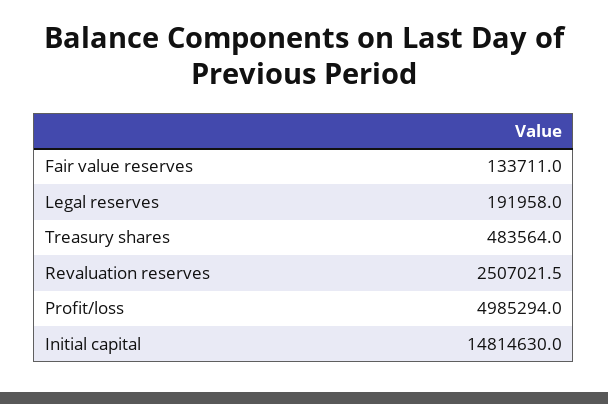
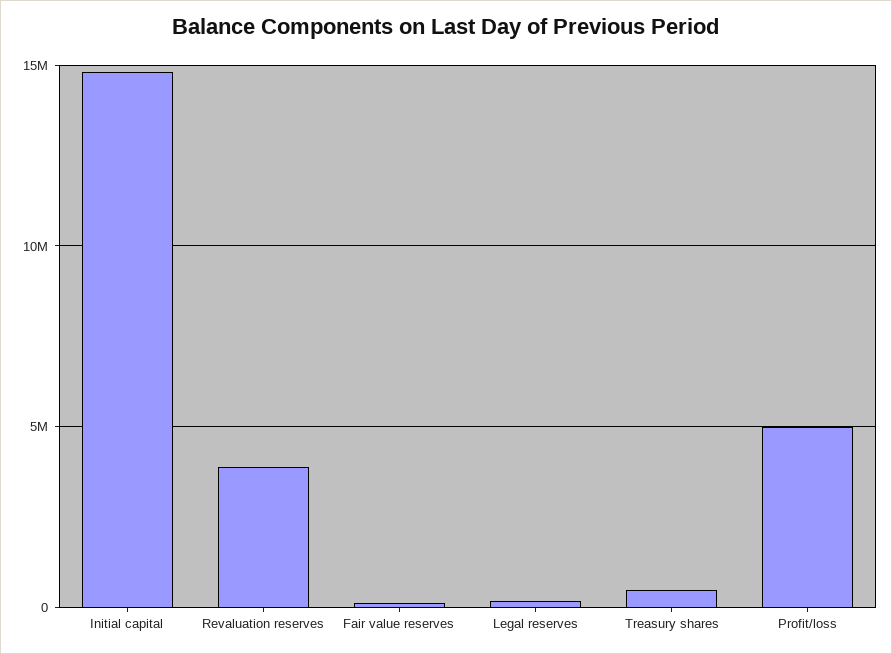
  {
    "Fair value reserves": 133711,
    "Legal reserves": 191958,
    "Treasury shares": 483564,
-   "Revaluation reserves": 2507021.5,
+   "Revaluation reserves": 4000000,
    "Profit/loss": 4985294,
    "Initial capital": 14814630
  }

